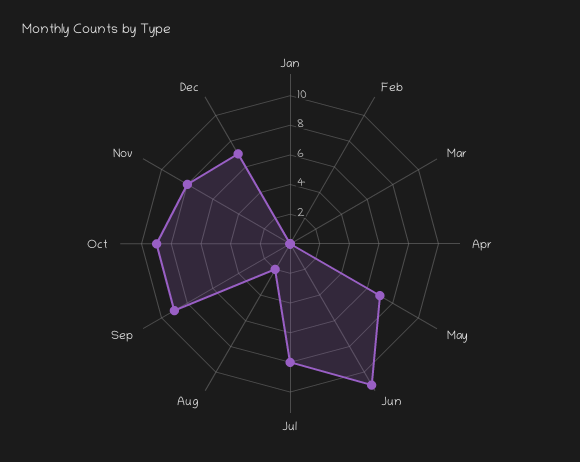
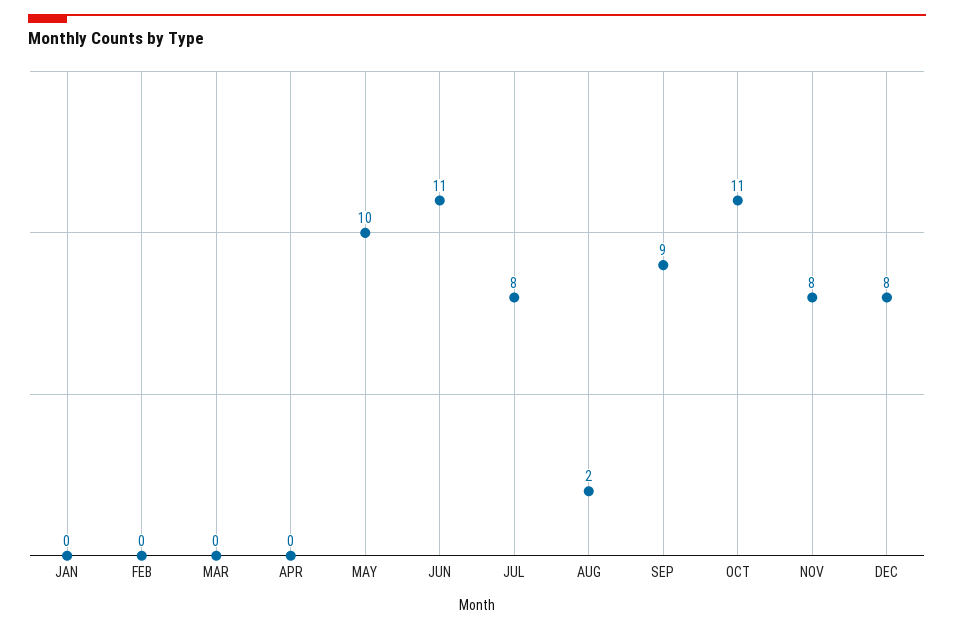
  {
    "Jan": 0,
    "Feb": 0,
    "Mar": 0,
    "Apr": 0,
-   "May": 7,
+   "May": 10,
    "Jun": 11,
    "Jul": 8,
    "Aug": 2,
    "Sep": 9,
-   "Oct": 9,
+   "Oct": 11,
    "Nov": 8,
-   "Dec": 7
+   "Dec": 8
  }

